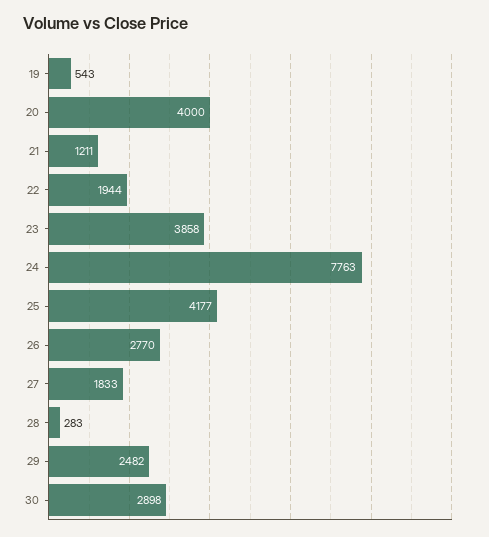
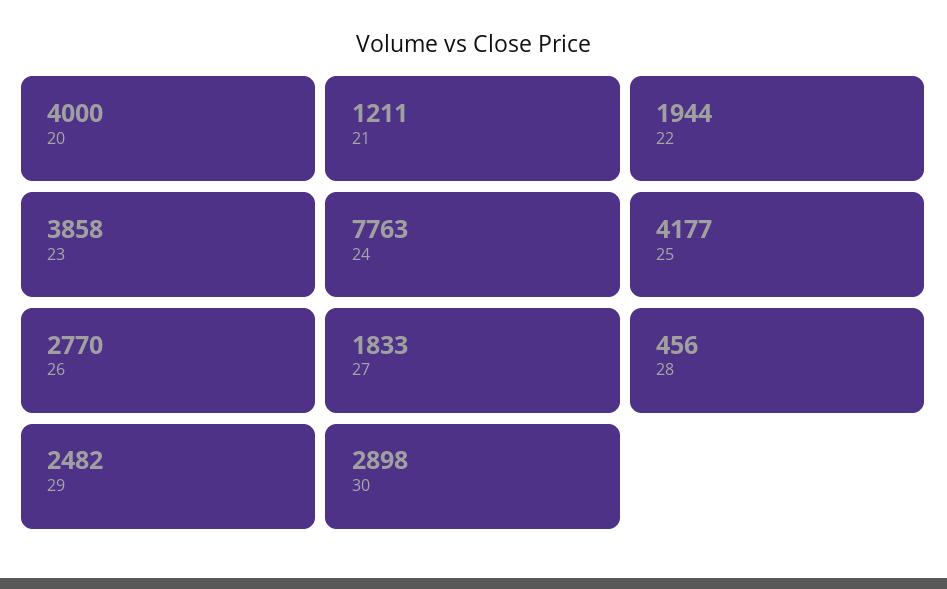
  {
-   "19": 543,
    "20": 4000,
    "21": 1211,
    "22": 1944,
    "23": 3858,
    "24": 7763,
    "25": 4177,
    "26": 2770,
    "27": 1833,
-   "28": 283,
+   "28": 456,
    "29": 2482,
    "30": 2898
  }

